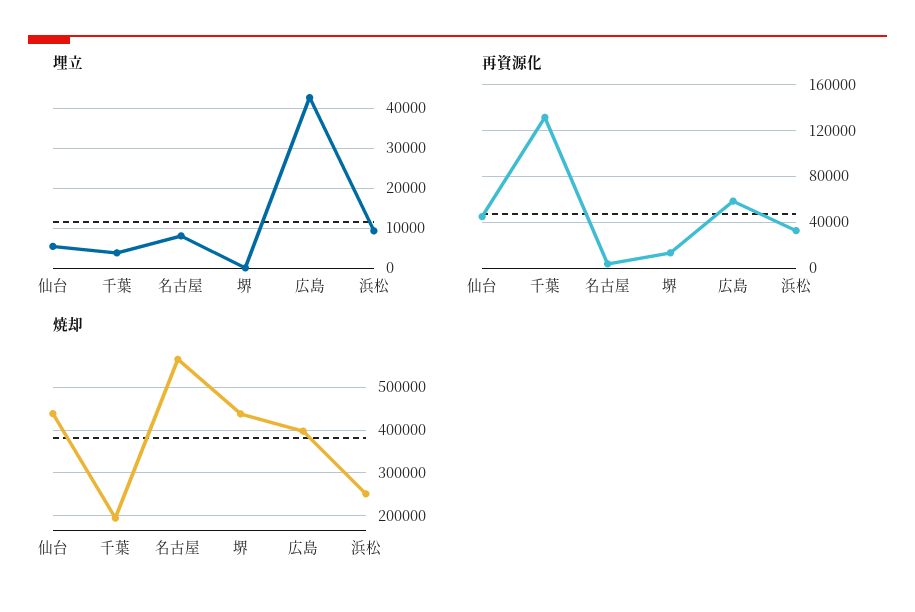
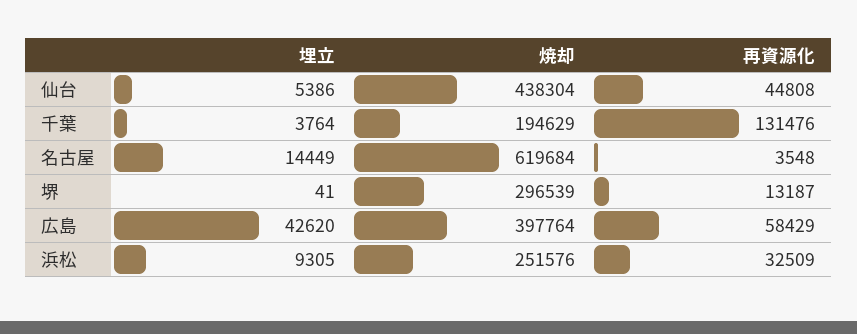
  {
    "埋立": {
      "仙台": 5386,
      "千葉": 3764,
-     "名古屋": 8000,
+     "名古屋": 14449,
      "堺": 41,
      "広島": 42620,
      "浜松": 9305
    },
    "再資源化": {
      "仙台": 44808,
      "千葉": 131476,
      "名古屋": 3548,
      "堺": 13187,
      "広島": 58429,
      "浜松": 32509
    },
    "焼却": {
      "仙台": 438304,
      "千葉": 194629,
-     "名古屋": 560000,
+     "名古屋": 619684,
-     "堺": 440000,
+     "堺": 296539,
      "広島": 397764,
      "浜松": 251576
    }
  }

